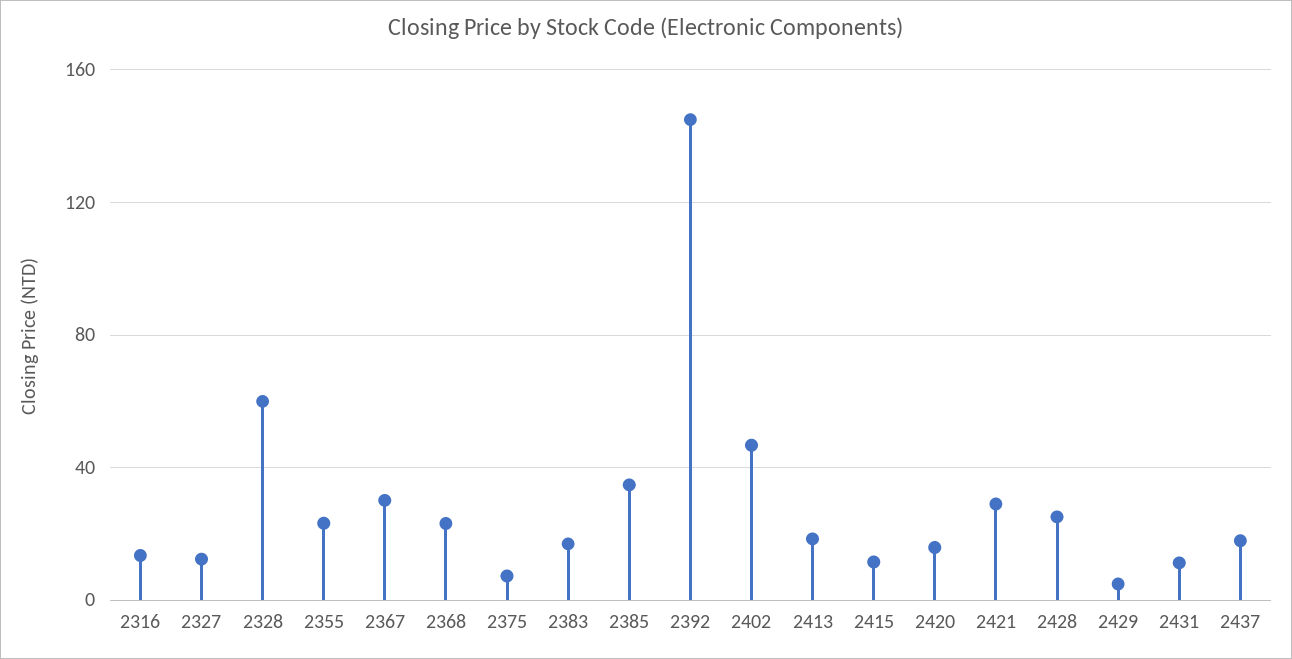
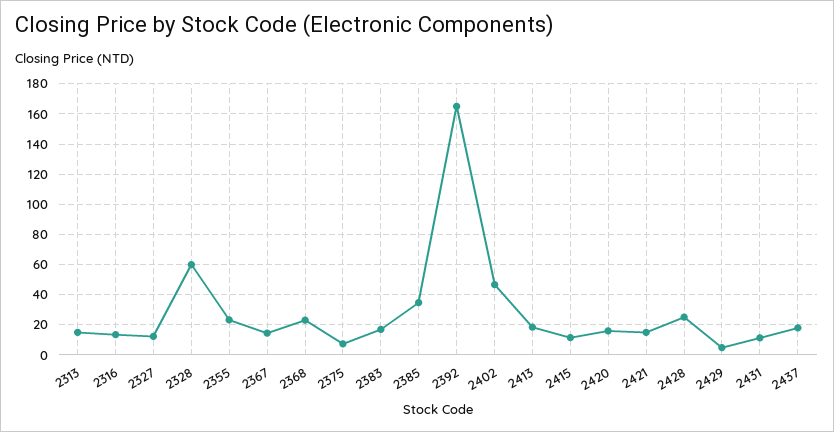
  {
    "2316": 15,
    "2327": 10,
    "2328": 60,
    "2355": 25,
-   "2367": 30,
+   "2367": 15,
    "2368": 25,
    "2375": 5,
    "2383": 15,
    "2385": 35,
-   "2392": 145,
+   "2392": 165,
    "2402": 45,
    "2413": 20,
    "2415": 10,
    "2420": 15,
-   "2421": 30,
+   "2421": 15,
    "2428": 25,
    "2429": 5,
    "2431": 10,
-   "2437": 20
+   "2437": 20,
+   "2313": 15
  }

